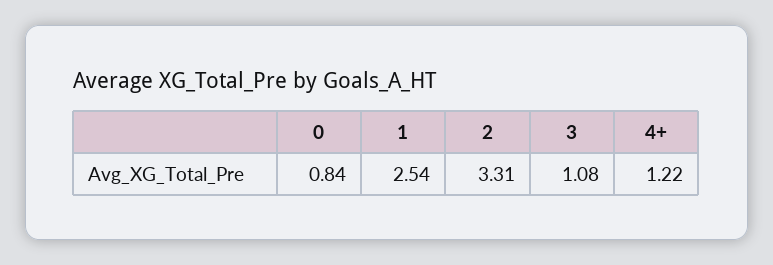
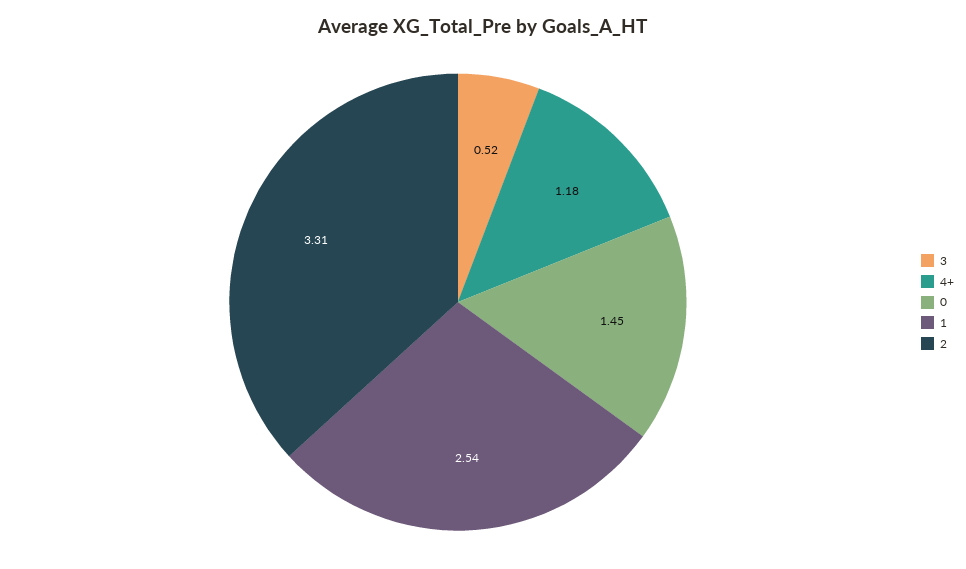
  {
-   "0": 0.84,
+   "0": 1.45,
    "1": 2.54,
    "2": 3.31,
-   "3": 1.08,
+   "3": 0.52,
-   "4+": 1.22
+   "4+": 1.18
  }

